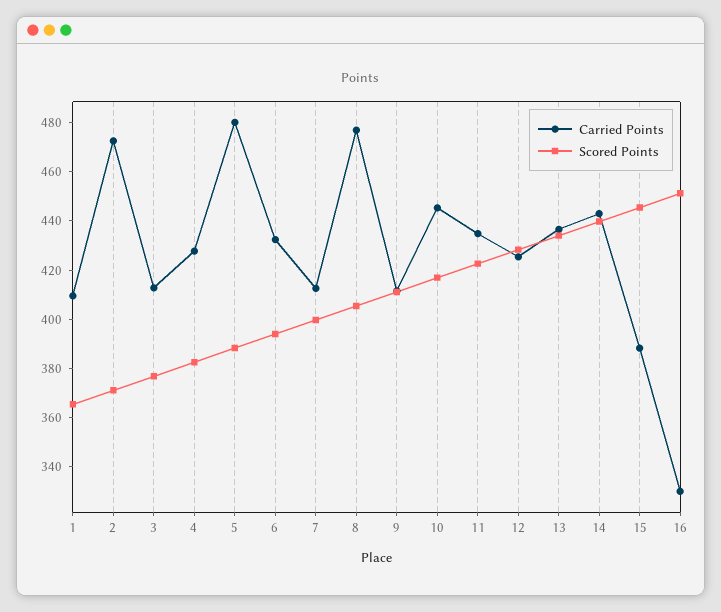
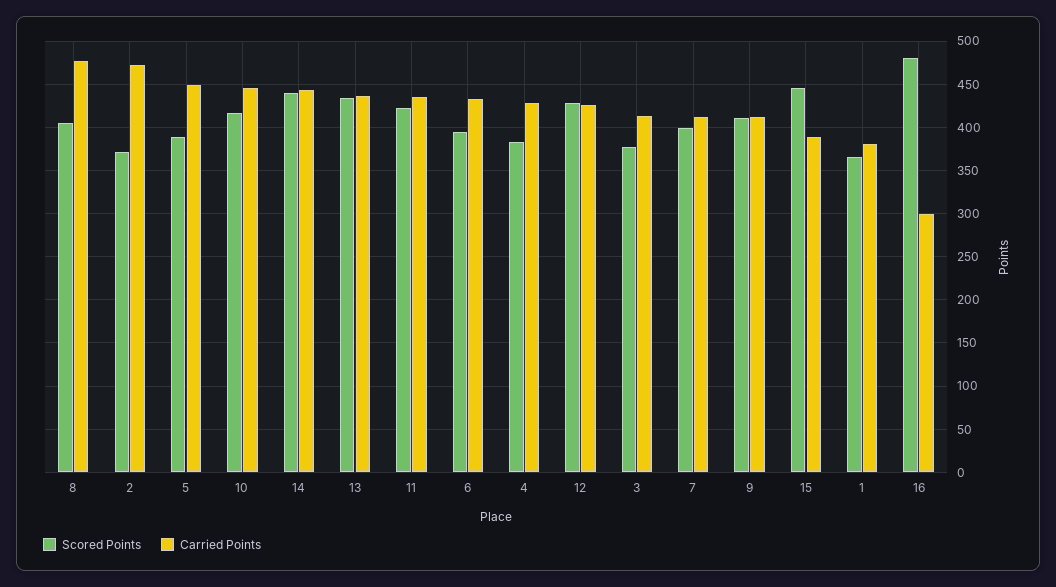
  {
    "Carried Points": {
-     "1": 410,
+     "1": 380,
      "2": 475,
      "3": 415,
      "4": 430,
-     "5": 480,
+     "5": 450,
      "6": 430,
      "7": 415,
      "8": 475,
      "9": 410,
      "10": 445,
      "11": 435,
      "12": 425,
      "13": 435,
      "14": 445,
      "15": 390,
-     "16": 330
+     "16": 300
    },
    "Scored Points": {
      "1": 365,
      "2": 370,
      "3": 375,
      "4": 385,
      "5": 390,
      "6": 395,
      "7": 400,
      "8": 405,
      "9": 410,
      "10": 415,
      "11": 425,
      "12": 430,
      "13": 435,
      "14": 440,
      "15": 445,
-     "16": 450
+     "16": 480
    }
  }

